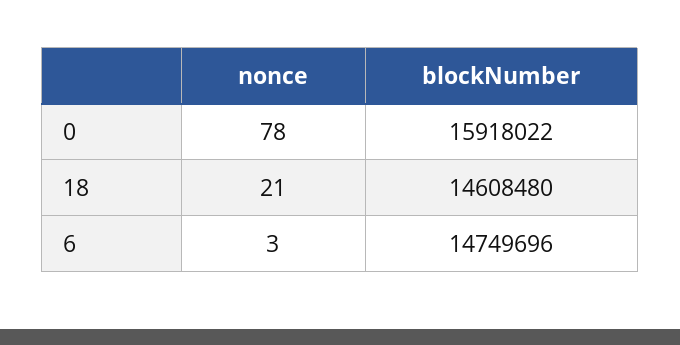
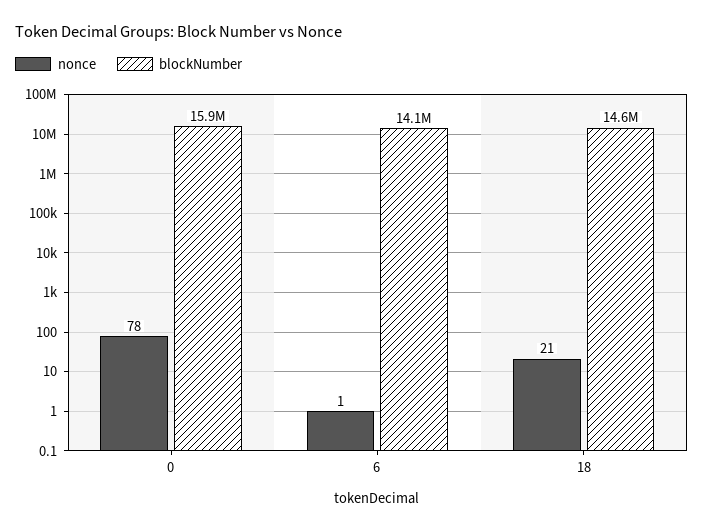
  {
    "nonce": {
      "0": 78,
      "18": 21,
-     "6": 3
+     "6": 1
    },
    "blockNumber": {
      "0": 15918022,
      "18": 14608480,
-     "6": 14749696
+     "6": 14100000
    }
  }

